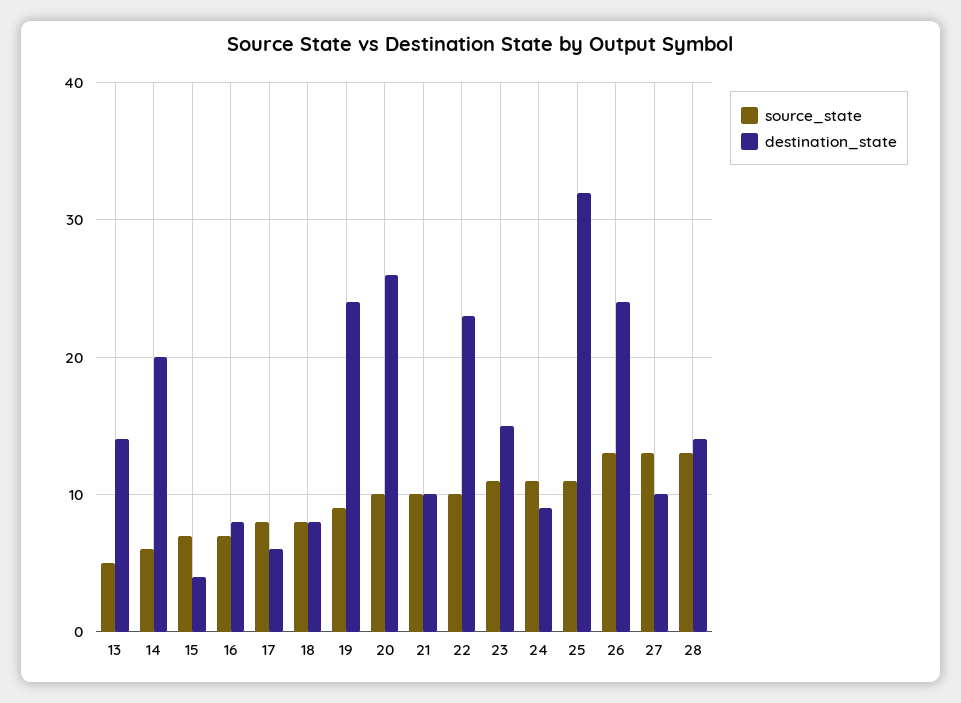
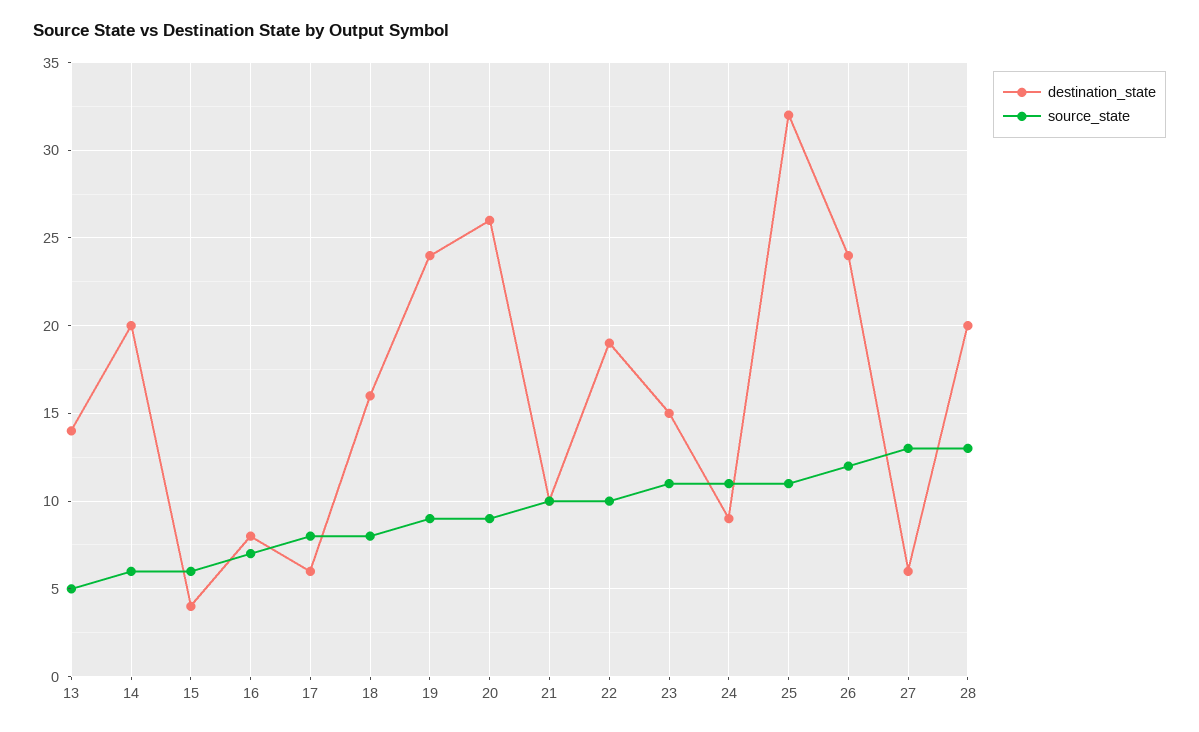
  {
    "source_state": {
      "13": 5,
      "14": 6,
-     "15": 7,
+     "15": 6,
      "16": 7,
      "17": 8,
      "18": 8,
      "19": 9,
-     "20": 10,
+     "20": 9,
      "21": 10,
      "22": 10,
      "23": 11,
      "24": 11,
      "25": 11,
-     "26": 13,
+     "26": 12,
      "27": 13,
      "28": 13
    },
    "destination_state": {
      "13": 14,
      "14": 20,
      "15": 4,
      "16": 8,
      "17": 6,
-     "18": 8,
+     "18": 16,
      "19": 24,
      "20": 26,
      "21": 10,
-     "22": 23,
+     "22": 19,
      "23": 15,
      "24": 9,
      "25": 32,
      "26": 24,
-     "27": 10,
+     "27": 6,
-     "28": 14
+     "28": 20
    }
  }

